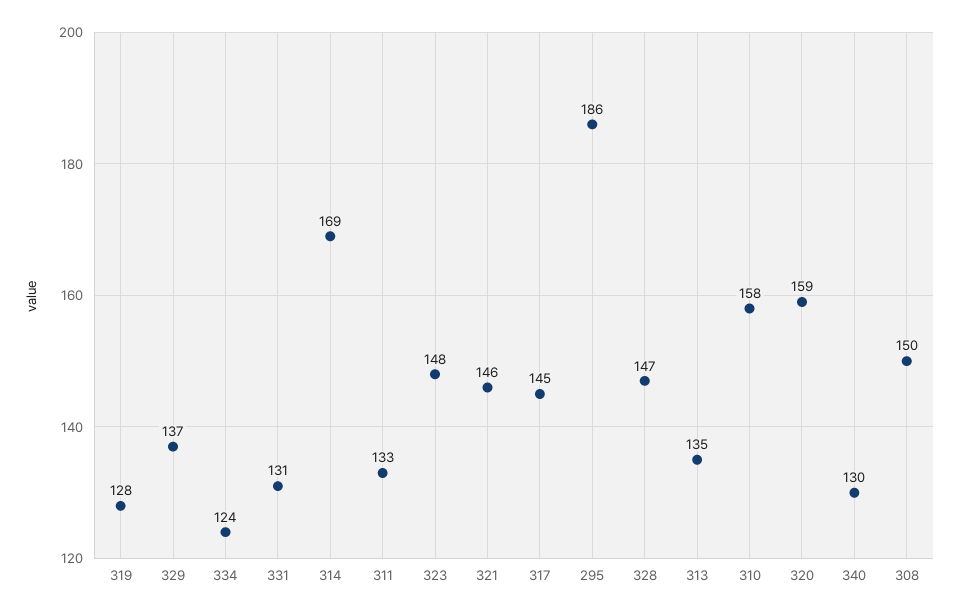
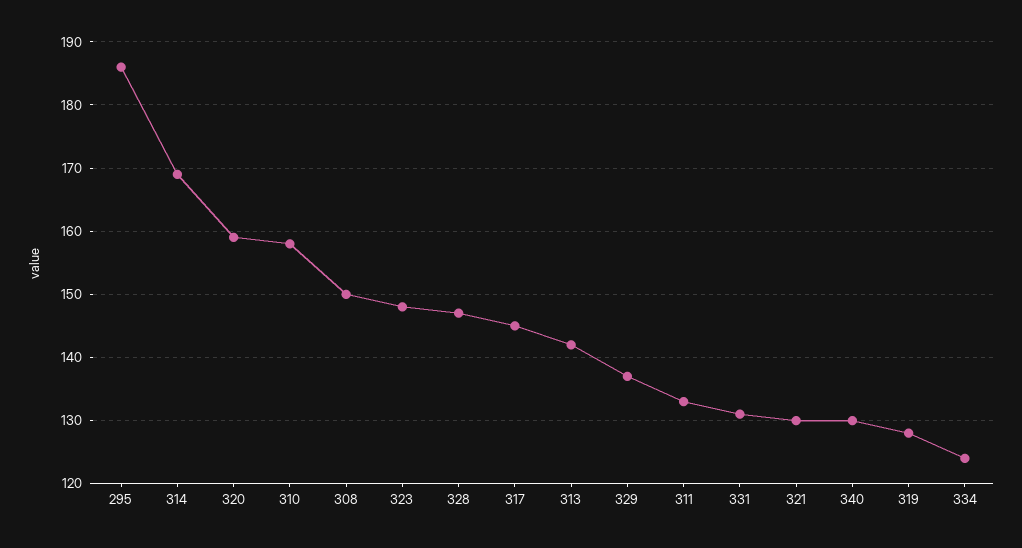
  {
    "319": 128,
    "329": 137,
    "334": 124,
    "331": 131,
    "314": 169,
    "311": 133,
    "323": 148,
-   "321": 146,
+   "321": 130,
    "317": 145,
    "295": 186,
    "328": 147,
-   "313": 135,
+   "313": 142,
    "310": 158,
    "320": 159,
    "340": 130,
    "308": 150
  }

